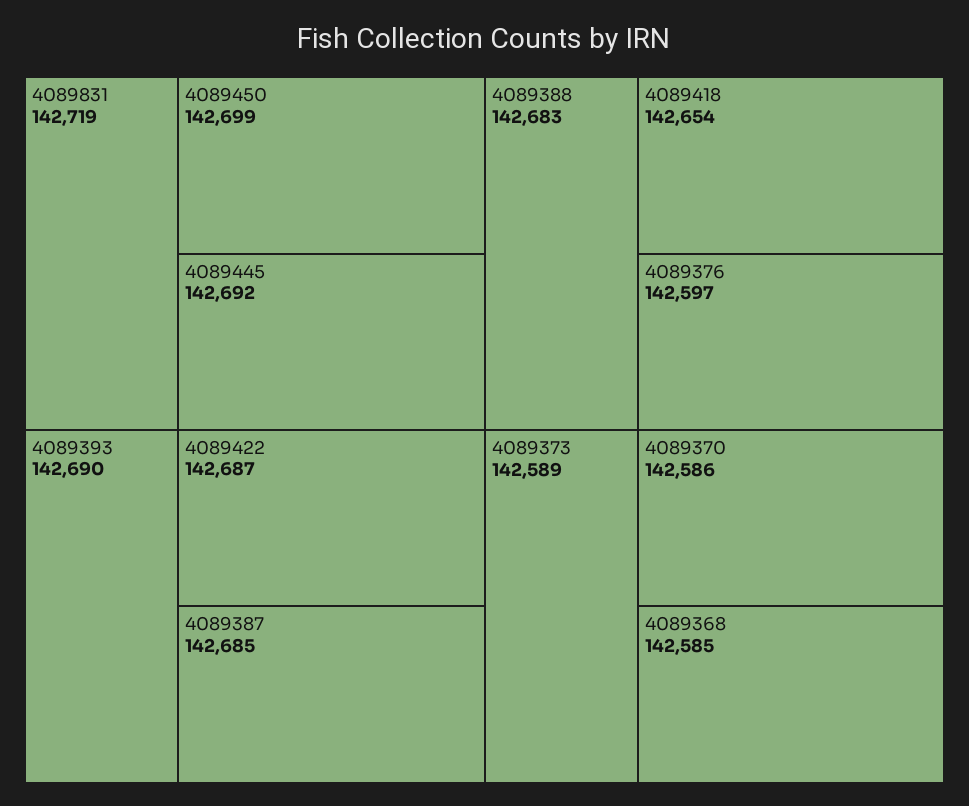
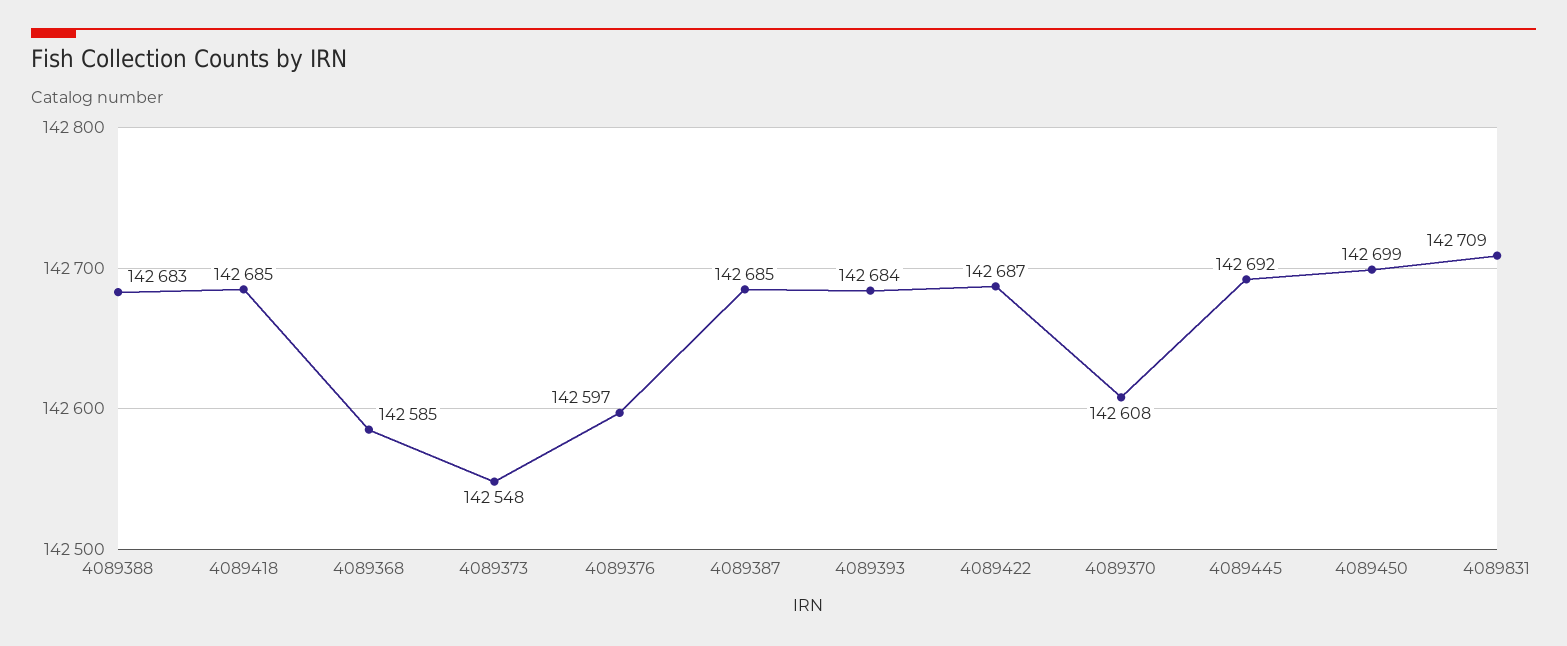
  {
-   "4089831": 142719,
+   "4089831": 142709,
    "4089450": 142699,
    "4089445": 142692,
-   "4089393": 142690,
+   "4089393": 142684,
    "4089422": 142687,
    "4089387": 142685,
    "4089388": 142683,
-   "4089418": 142654,
+   "4089418": 142685,
    "4089376": 142597,
-   "4089373": 142589,
+   "4089373": 142548,
-   "4089370": 142586,
+   "4089370": 142608,
    "4089368": 142585
  }

